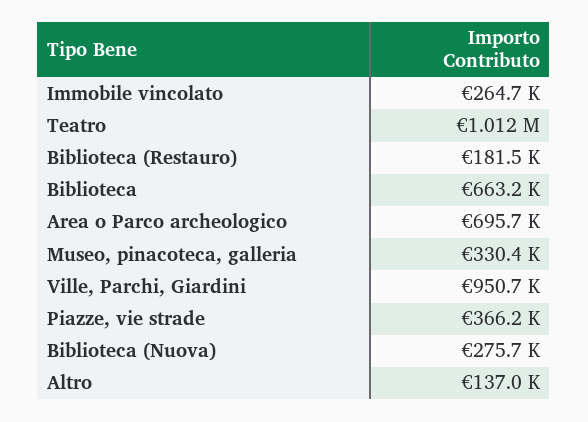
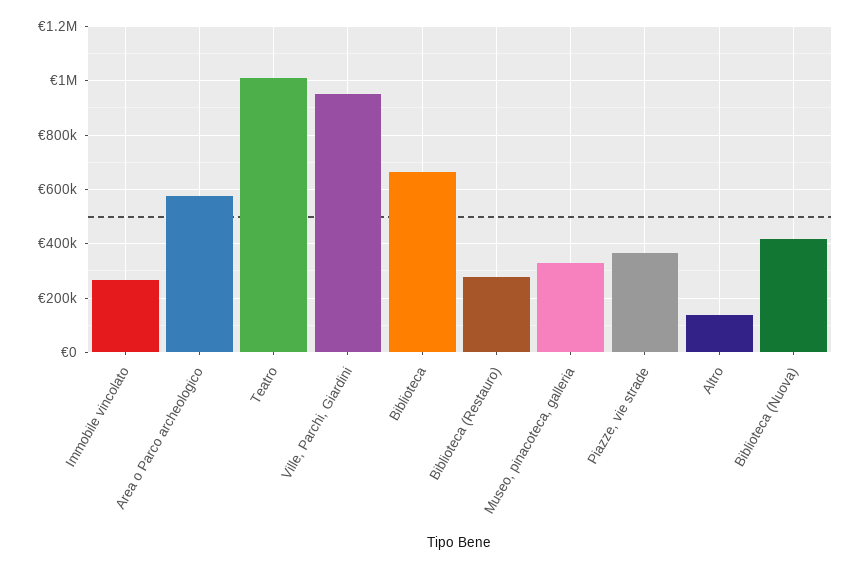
  {
    "Immobile vincolato": 264700,
    "Teatro": 1012000,
-   "Biblioteca (Restauro)": 181500,
+   "Biblioteca (Restauro)": 275000,
    "Biblioteca": 663200,
-   "Area o Parco archeologico": 695700,
+   "Area o Parco archeologico": 575000,
    "Museo, pinacoteca, galleria": 330400,
    "Ville, Parchi, Giardini": 950700,
    "Piazze, vie strade": 366200,
-   "Biblioteca (Nuova)": 275700,
+   "Biblioteca (Nuova)": 425000,
    "Altro": 137000
  }

